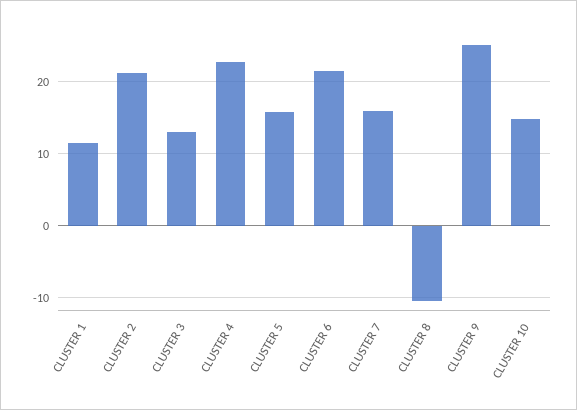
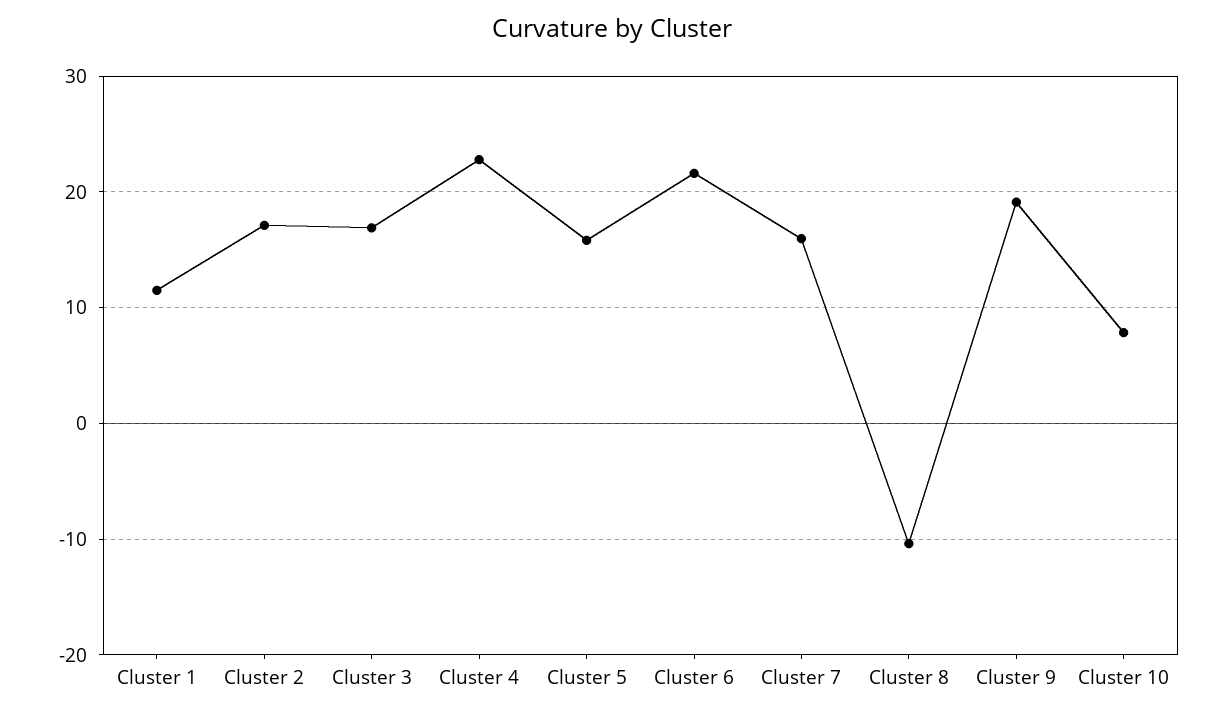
  {
    "CLUSTER 1": 11,
-   "CLUSTER 2": 21,
+   "CLUSTER 2": 17,
-   "CLUSTER 3": 13,
+   "CLUSTER 3": 17,
    "CLUSTER 4": 23,
    "CLUSTER 5": 16,
    "CLUSTER 6": 22,
    "CLUSTER 7": 16,
    "CLUSTER 8": -10,
-   "CLUSTER 9": 25,
+   "CLUSTER 9": 19,
-   "CLUSTER 10": 15
+   "CLUSTER 10": 8
  }

